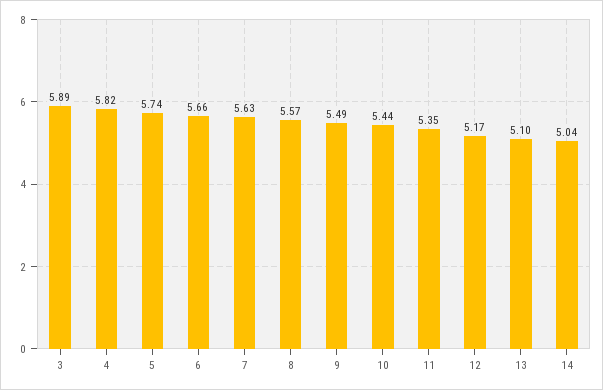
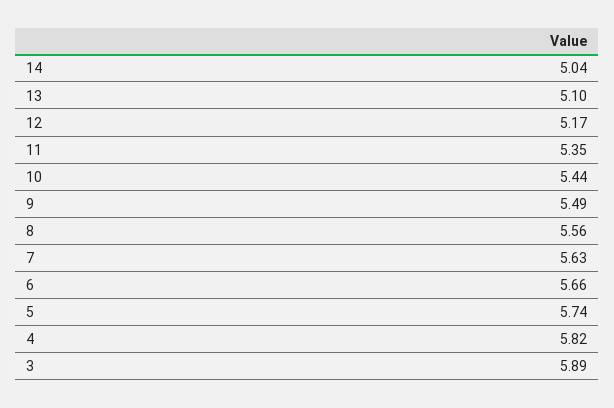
  {
    "3": 5.89,
    "4": 5.82,
    "5": 5.74,
    "6": 5.66,
    "7": 5.63,
-   "8": 5.57,
+   "8": 5.56,
    "9": 5.49,
    "10": 5.44,
    "11": 5.35,
    "12": 5.17,
    "13": 5.1,
    "14": 5.04
  }

